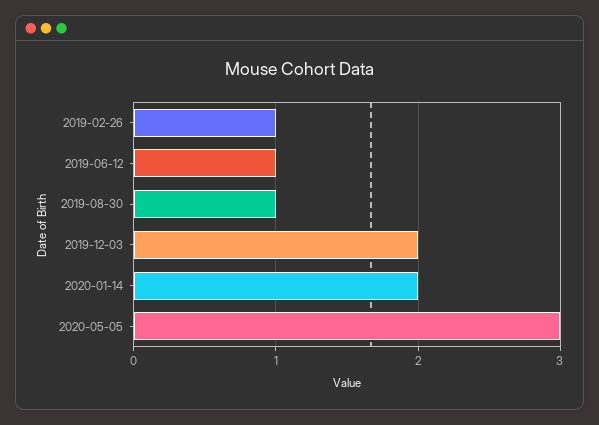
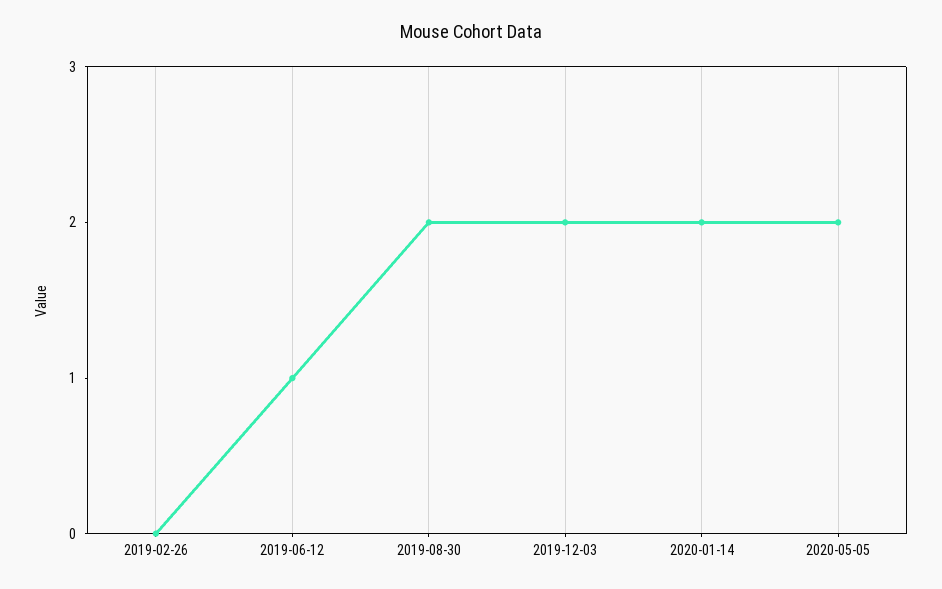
  {
-   "2019-02-26": 1,
+   "2019-02-26": 0,
    "2019-06-12": 1,
-   "2019-08-30": 1,
+   "2019-08-30": 2,
    "2019-12-03": 2,
    "2020-01-14": 2,
-   "2020-05-05": 3
+   "2020-05-05": 2
  }

